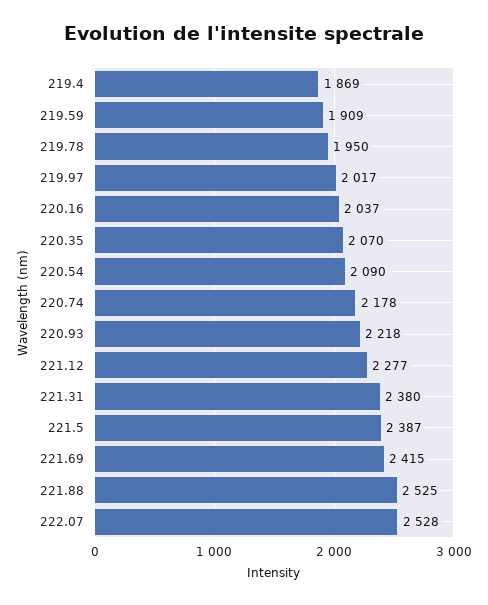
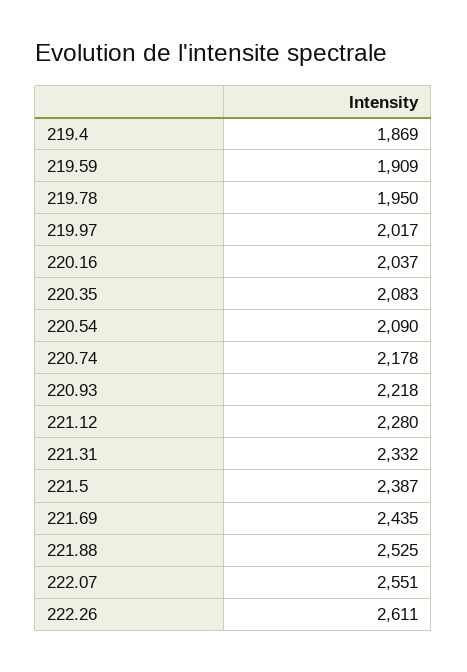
  {
    "219.4": 1869,
    "219.59": 1909,
    "219.78": 1950,
    "219.97": 2017,
    "220.16": 2037,
-   "220.35": 2070,
+   "220.35": 2083,
    "220.54": 2090,
    "220.74": 2178,
    "220.93": 2218,
-   "221.12": 2277,
+   "221.12": 2280,
-   "221.31": 2380,
+   "221.31": 2332,
    "221.5": 2387,
-   "221.69": 2415,
+   "221.69": 2435,
    "221.88": 2525,
-   "222.07": 2528
+   "222.07": 2551,
+   "222.26": 2611
  }

